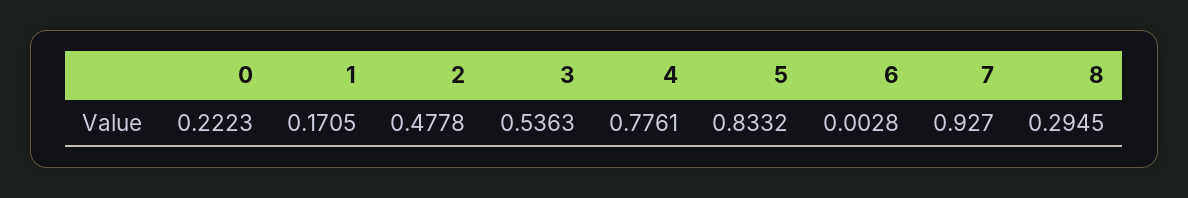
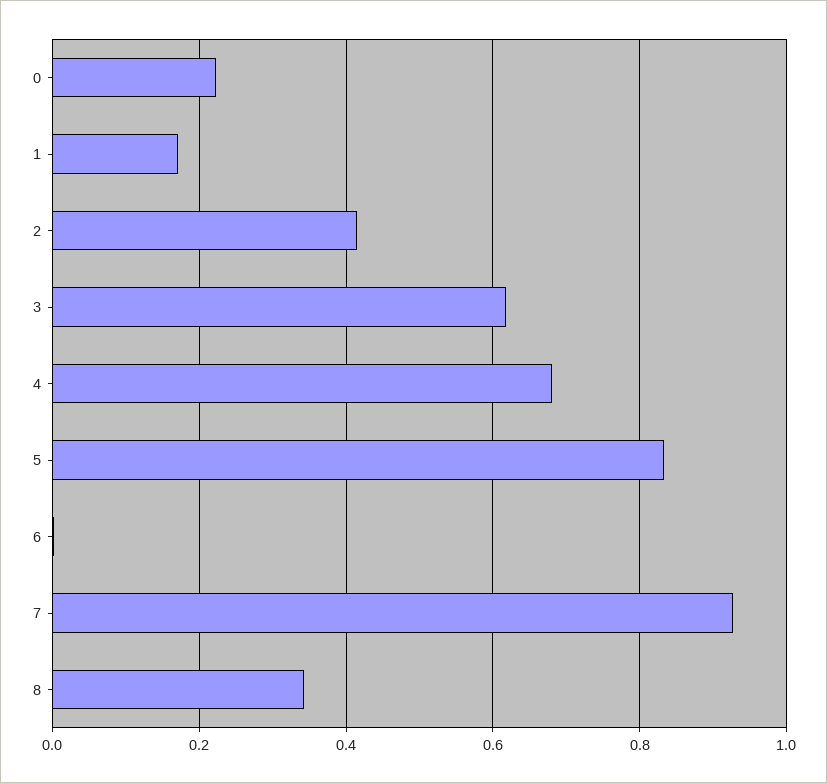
  {
    "0": 0.2223,
    "1": 0.1705,
-   "2": 0.4778,
+   "2": 0.42,
-   "3": 0.5363,
+   "3": 0.62,
-   "4": 0.7761,
+   "4": 0.68,
    "5": 0.8332,
    "6": 0.0028,
    "7": 0.927,
-   "8": 0.2945
+   "8": 0.34
  }

